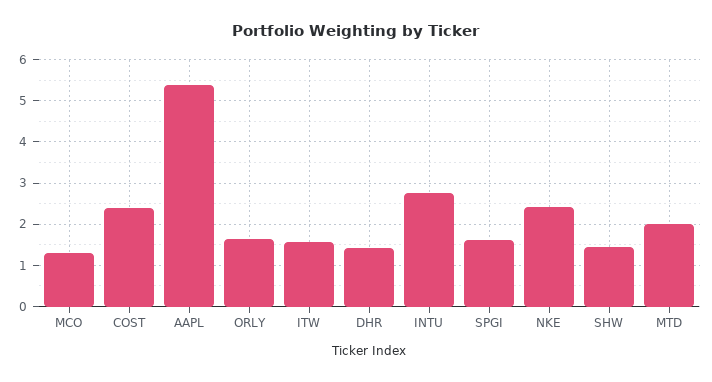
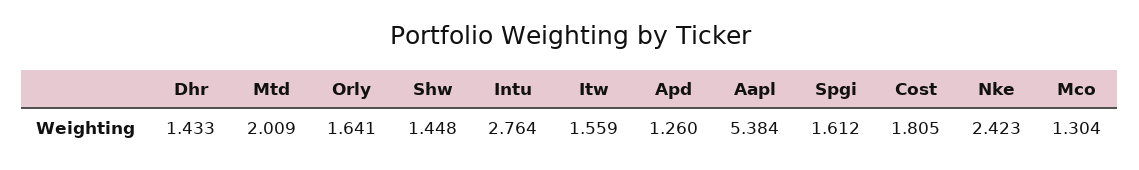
  {
    "MCO": 1.304,
-   "COST": 2.4,
+   "COST": 1.805,
    "AAPL": 5.384,
    "ORLY": 1.641,
    "ITW": 1.559,
    "DHR": 1.433,
    "INTU": 2.764,
    "SPGI": 1.612,
    "NKE": 2.423,
    "SHW": 1.448,
-   "MTD": 2.009
+   "MTD": 2.009,
+   "Apd": 1.26
  }

